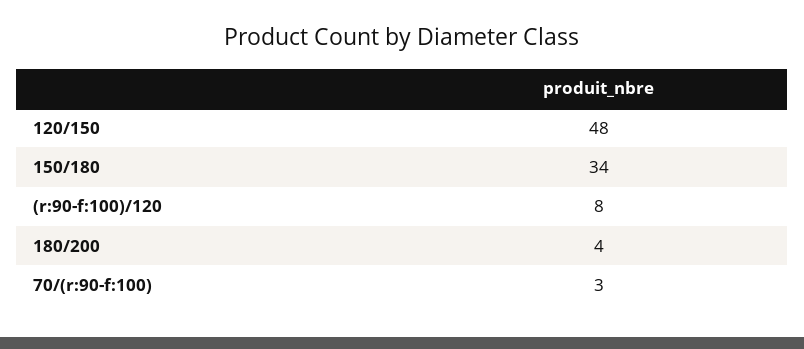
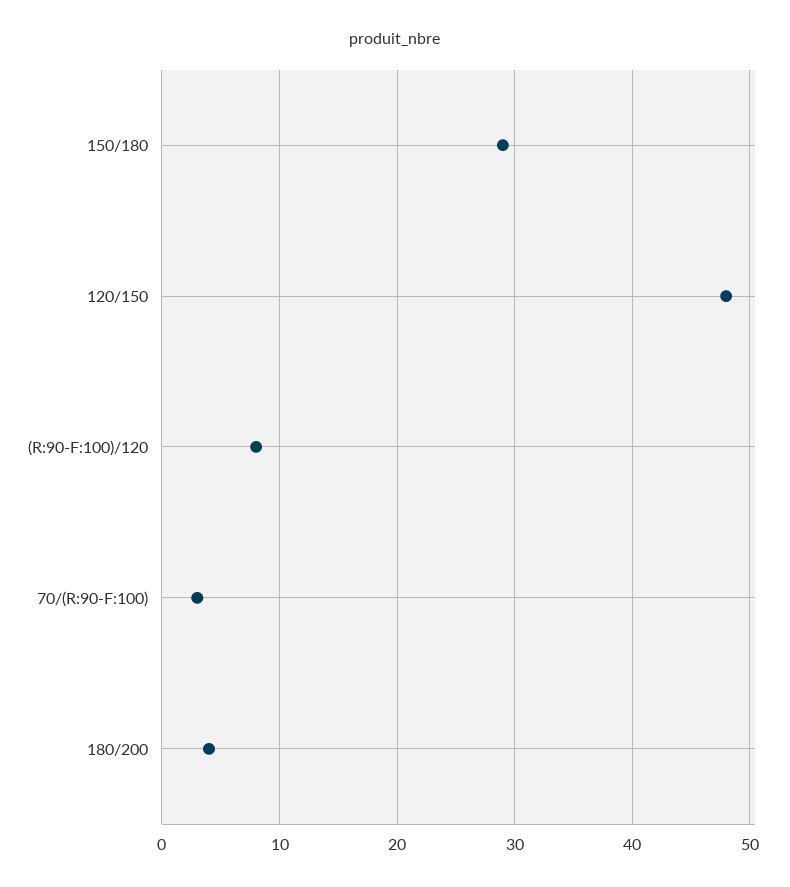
  {
    "120/150": 48,
-   "150/180": 34,
+   "150/180": 29,
    "(r:90-f:100)/120": 8,
    "180/200": 4,
    "70/(r:90-f:100)": 3
  }

